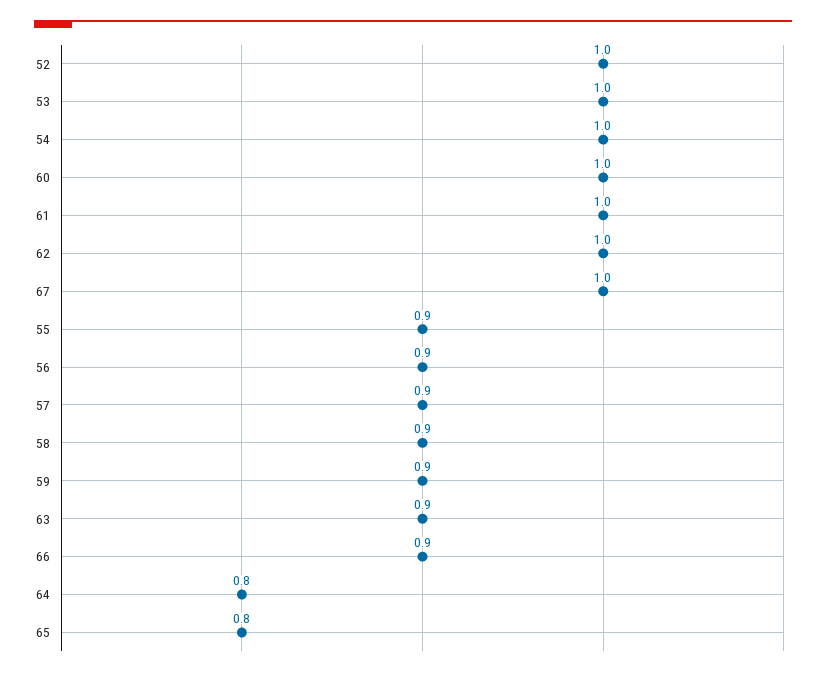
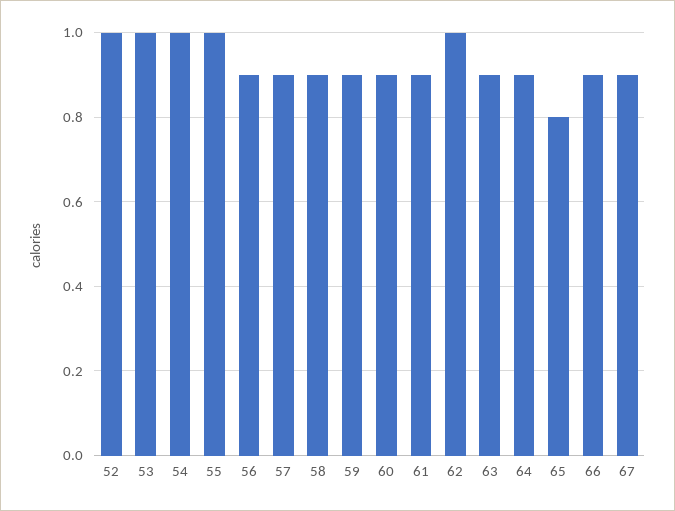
  {
    "52": 1,
    "53": 1,
    "54": 1,
-   "60": 1,
+   "60": 0.9,
-   "61": 1,
+   "61": 0.9,
    "62": 1,
-   "67": 1,
+   "67": 0.9,
-   "55": 0.9,
+   "55": 1,
    "56": 0.9,
    "57": 0.9,
    "58": 0.9,
    "59": 0.9,
    "63": 0.9,
    "66": 0.9,
-   "64": 0.8,
+   "64": 0.9,
    "65": 0.8
  }

